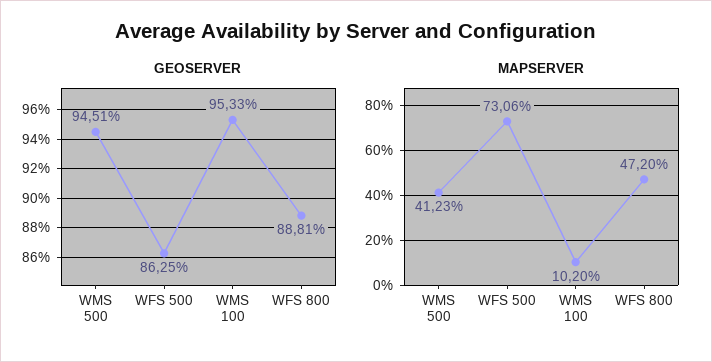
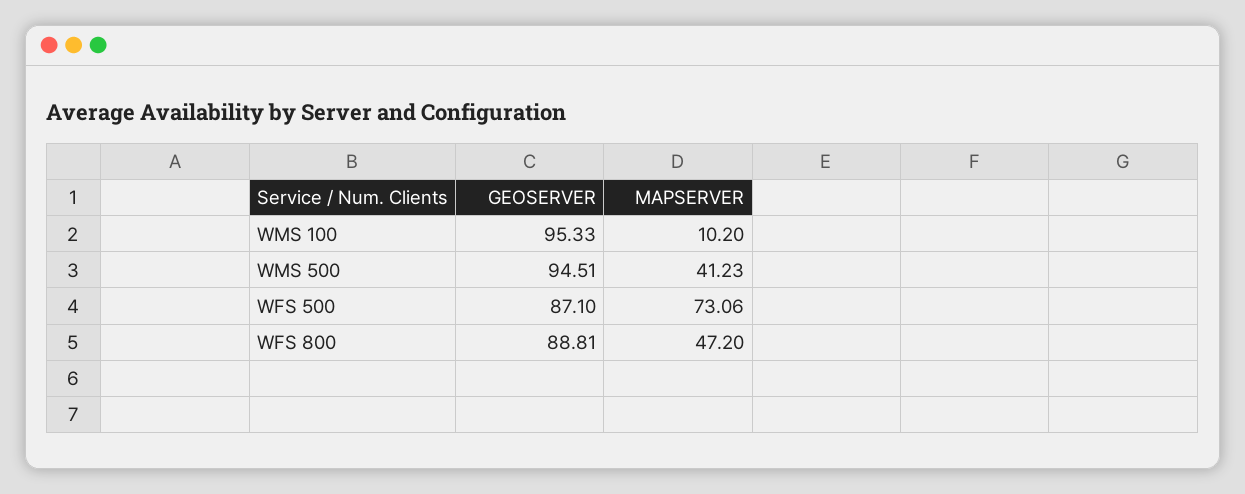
  {
    "GEOSERVER": {
      "WMS 500": 94.51,
-     "WFS 500": 86.25,
+     "WFS 500": 87.1,
      "WMS 100": 95.33,
      "WFS 800": 88.81
    },
    "MAPSERVER": {
      "WMS 500": 41.23,
      "WFS 500": 73.06,
      "WMS 100": 10.2,
      "WFS 800": 47.2
    }
  }

